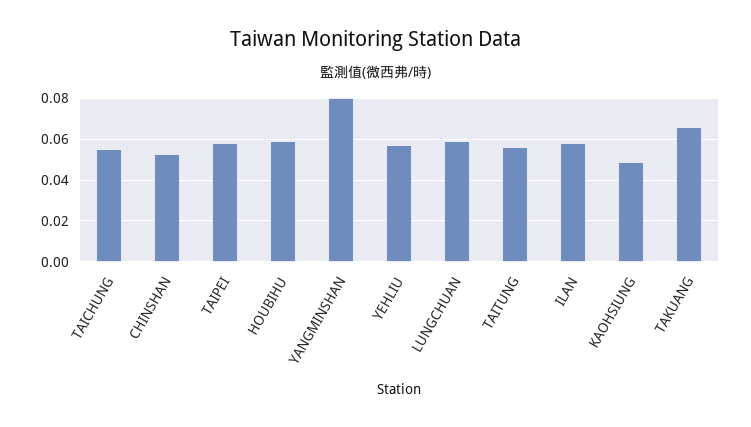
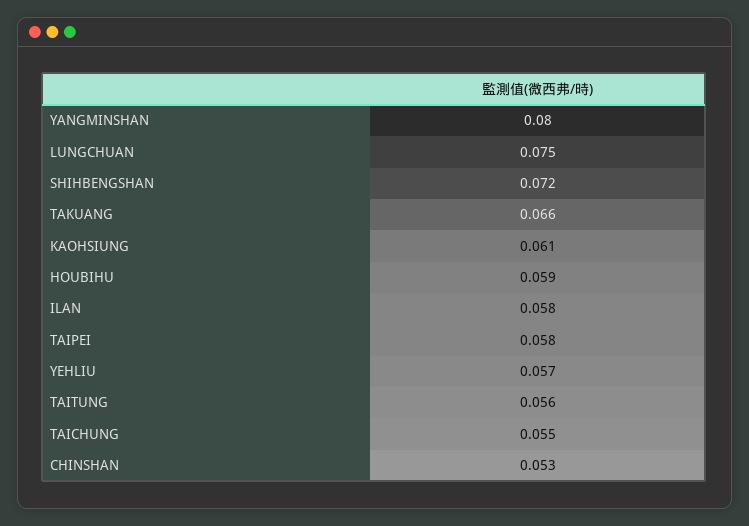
  {
    "TAICHUNG": 0.055,
    "CHINSHAN": 0.053,
    "TAIPEI": 0.058,
    "HOUBIHU": 0.059,
    "YANGMINSHAN": 0.08,
    "YEHLIU": 0.057,
-   "LUNGCHUAN": 0.06,
+   "LUNGCHUAN": 0.075,
    "TAITUNG": 0.056,
    "ILAN": 0.058,
-   "KAOHSIUNG": 0.05,
+   "KAOHSIUNG": 0.061,
-   "TAKUANG": 0.066
+   "TAKUANG": 0.066,
+   "SHIHBENGSHAN": 0.072
  }

